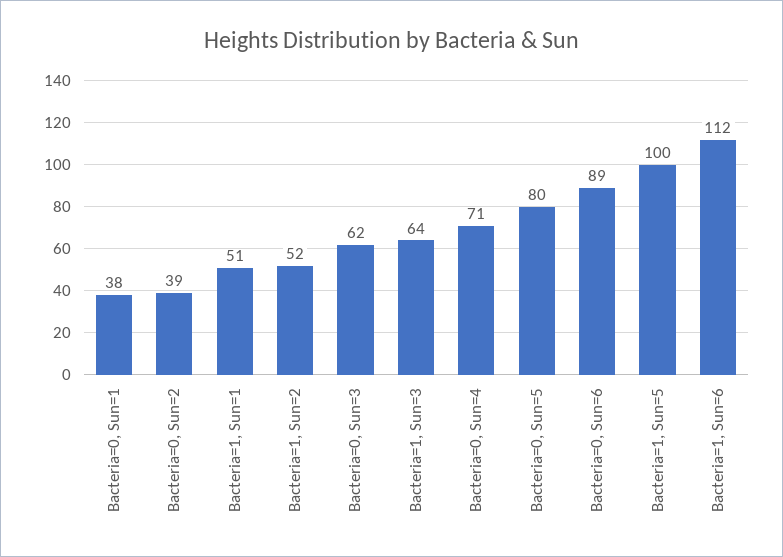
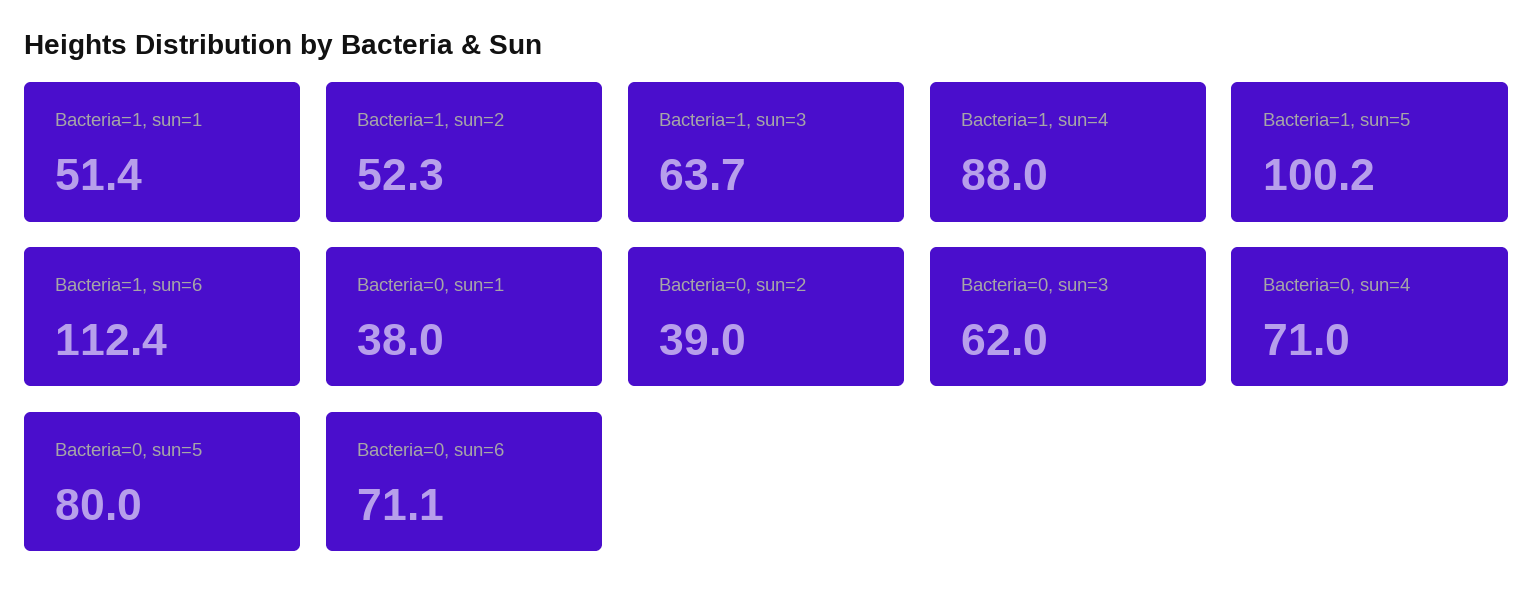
  {
    "Bacteria=0, Sun=1": 38,
    "Bacteria=0, Sun=2": 39,
    "Bacteria=1, Sun=1": 51.4,
    "Bacteria=1, Sun=2": 52.3,
    "Bacteria=0, Sun=3": 62,
    "Bacteria=1, Sun=3": 63.7,
    "Bacteria=0, Sun=4": 71,
    "Bacteria=0, Sun=5": 80,
-   "Bacteria=0, Sun=6": 89,
+   "Bacteria=0, Sun=6": 71.1,
    "Bacteria=1, Sun=5": 100.2,
-   "Bacteria=1, Sun=6": 112.4
+   "Bacteria=1, Sun=6": 112.4,
+   "Bacteria=1, sun=4": 88
  }

